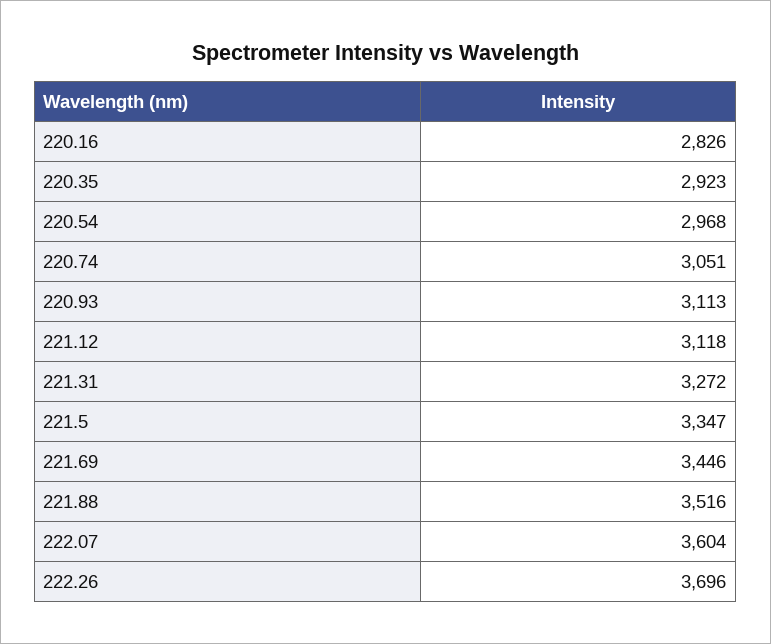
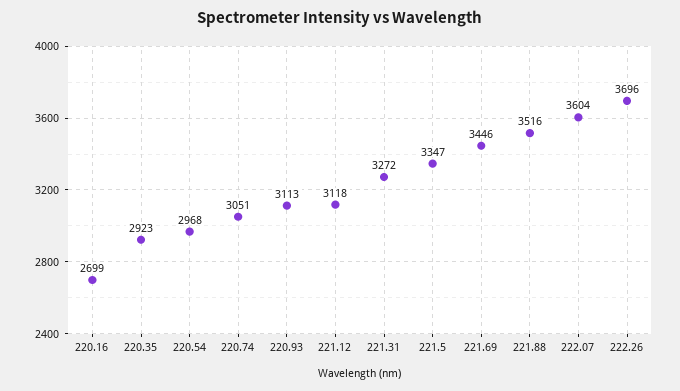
  {
-   "220.16": 2826,
+   "220.16": 2699,
    "220.35": 2923,
    "220.54": 2968,
    "220.74": 3051,
    "220.93": 3113,
    "221.12": 3118,
    "221.31": 3272,
    "221.5": 3347,
    "221.69": 3446,
    "221.88": 3516,
    "222.07": 3604,
    "222.26": 3696
  }

